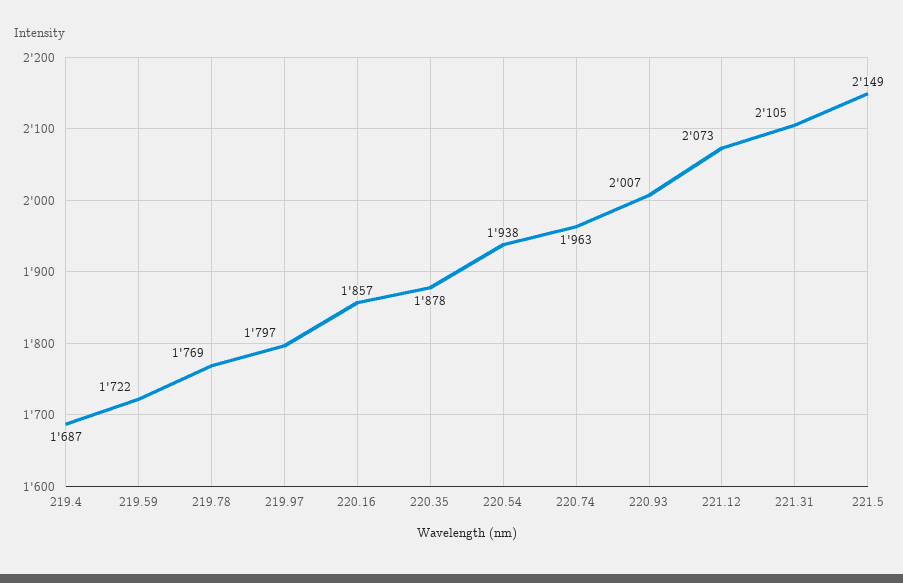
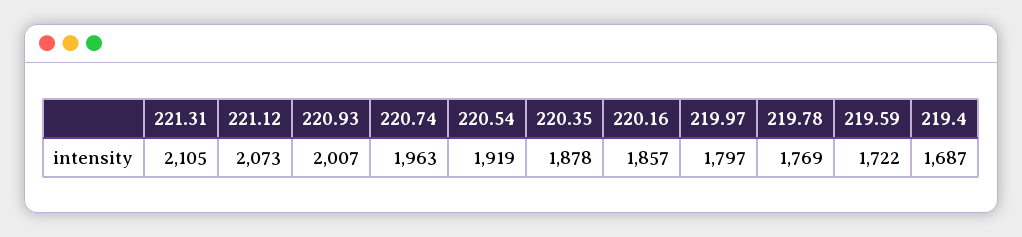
  {
    "219.4": 1687,
    "219.59": 1722,
    "219.78": 1769,
    "219.97": 1797,
    "220.16": 1857,
    "220.35": 1878,
-   "220.54": 1938,
+   "220.54": 1919,
    "220.74": 1963,
    "220.93": 2007,
    "221.12": 2073,
-   "221.31": 2105,
+   "221.31": 2105
-   "221.5": 2149
  }

